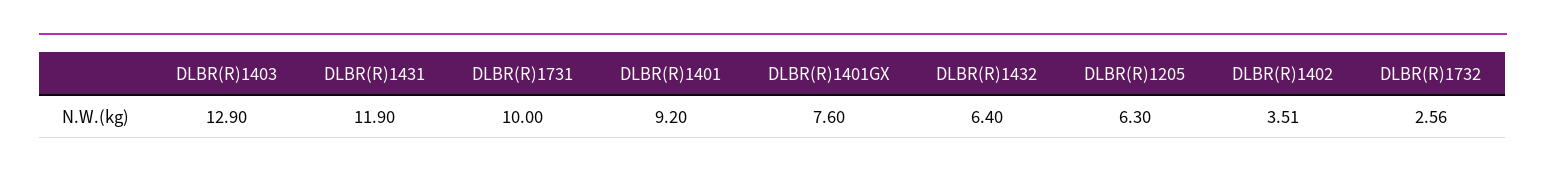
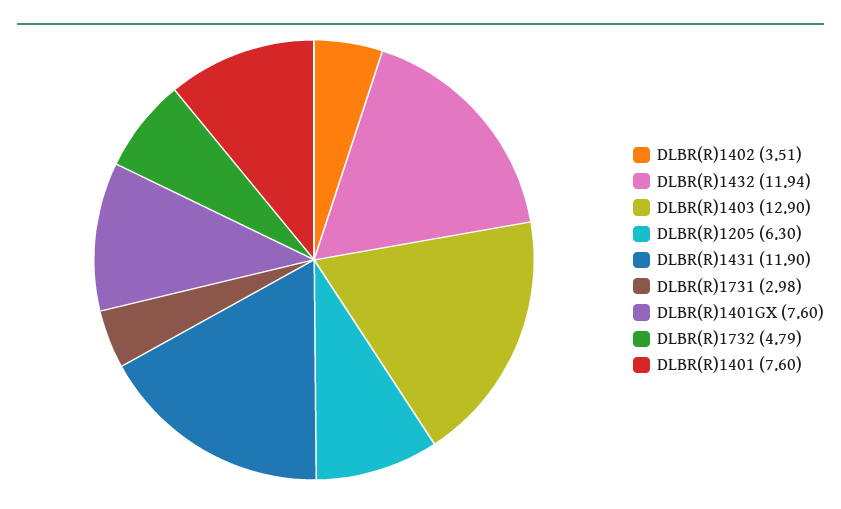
  {
    "DLBR(R)1403": 12.9,
    "DLBR(R)1431": 11.9,
-   "DLBR(R)1731": 10,
+   "DLBR(R)1731": 2.98,
-   "DLBR(R)1401": 9.2,
+   "DLBR(R)1401": 7.6,
    "DLBR(R)1401GX": 7.6,
-   "DLBR(R)1432": 6.4,
+   "DLBR(R)1432": 11.94,
    "DLBR(R)1205": 6.3,
    "DLBR(R)1402": 3.51,
-   "DLBR(R)1732": 2.56
+   "DLBR(R)1732": 4.79
  }

